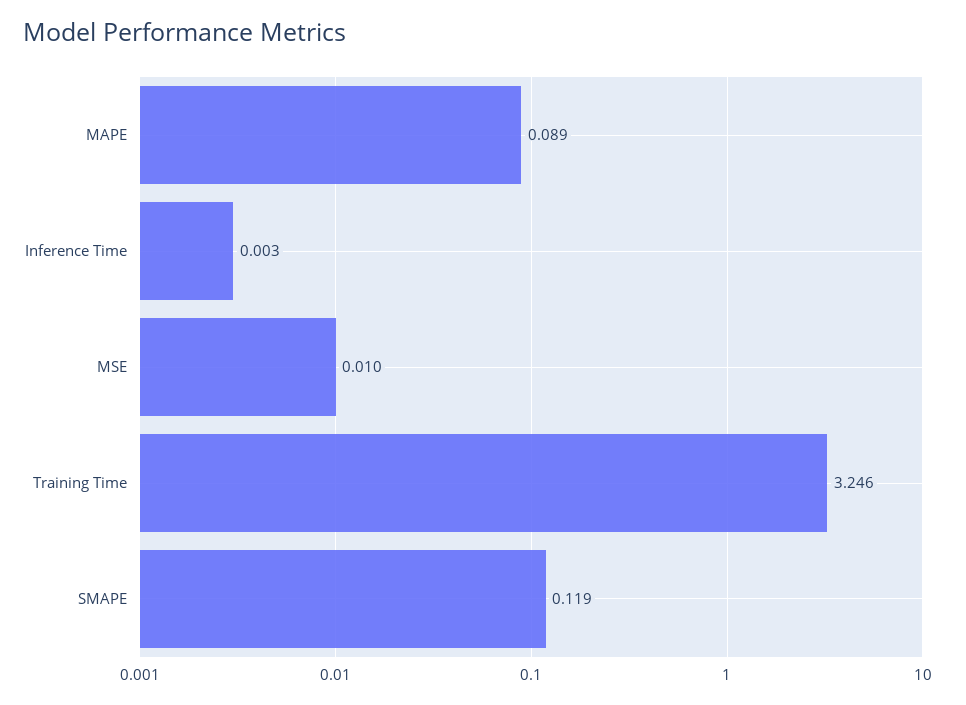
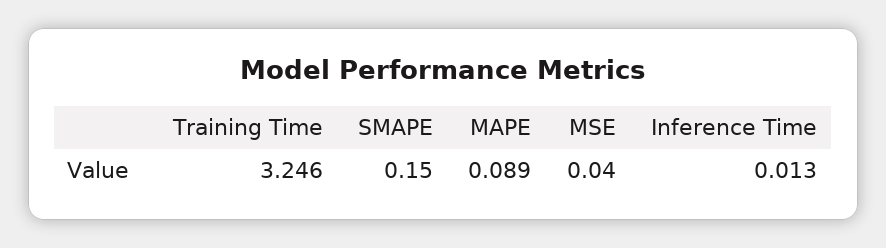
  {
    "MAPE": 0.089,
-   "Inference Time": 0.003,
+   "Inference Time": 0.013,
-   "MSE": 0.01,
+   "MSE": 0.04,
    "Training Time": 3.246,
-   "SMAPE": 0.119
+   "SMAPE": 0.15
  }

